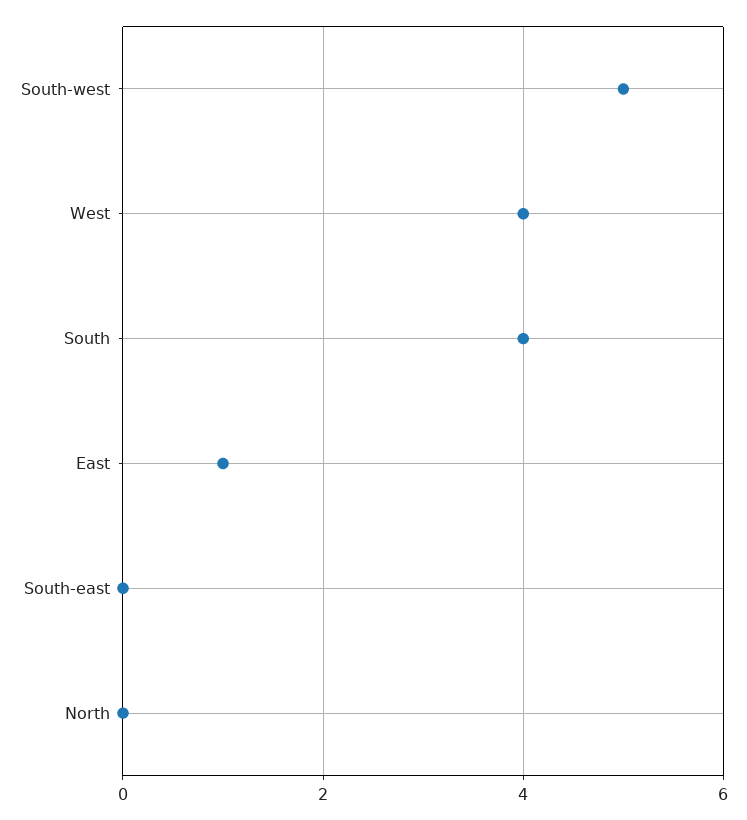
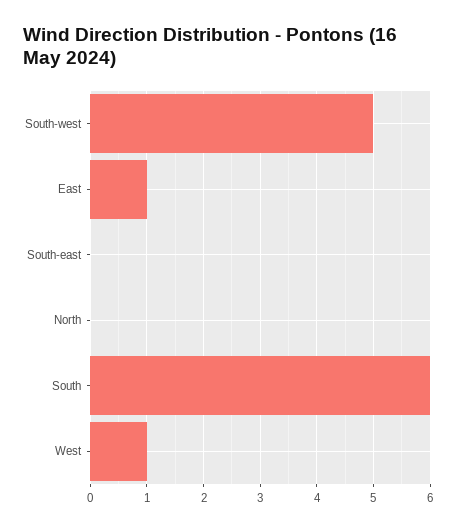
  {
    "South-west": 5,
-   "West": 4,
+   "West": 1,
-   "South": 4,
+   "South": 6,
    "East": 1,
    "South-east": 0,
    "North": 0
  }

